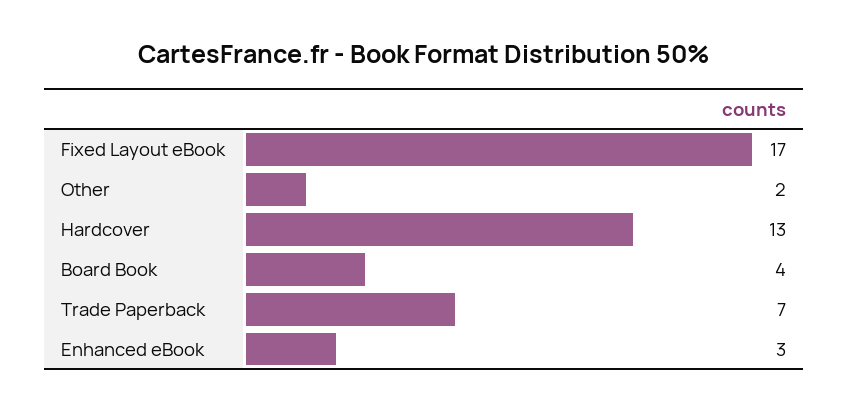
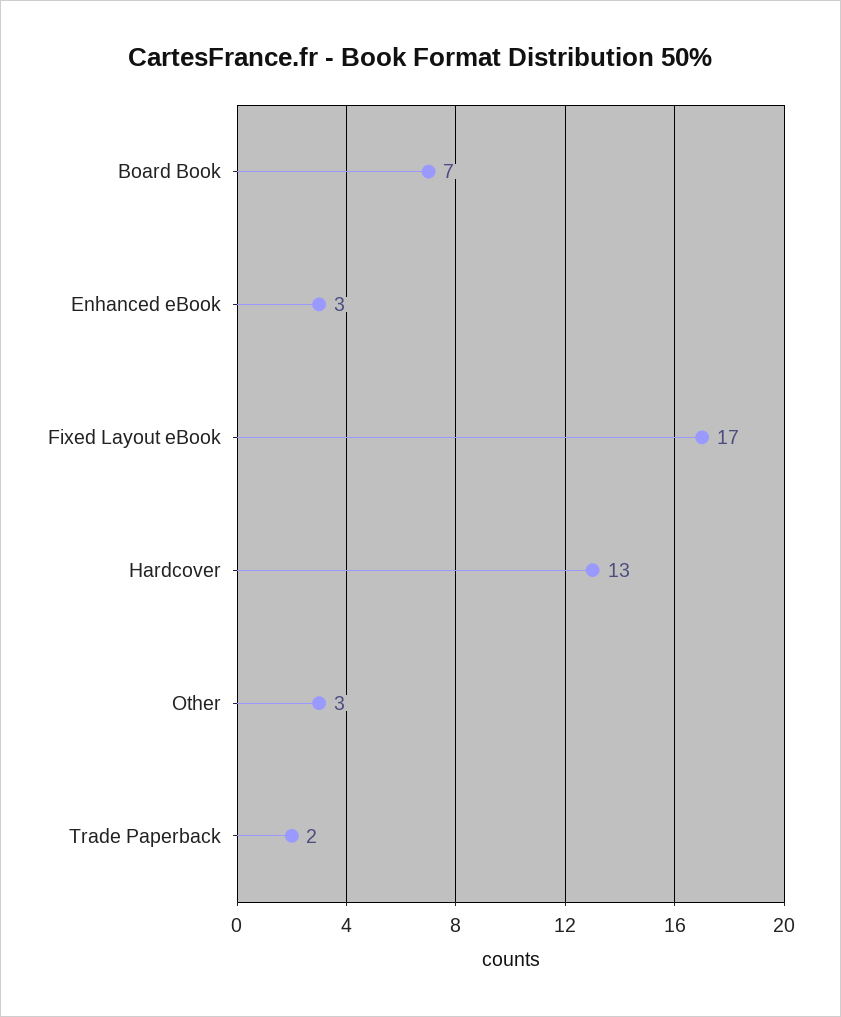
  {
    "Fixed Layout eBook": 17,
-   "Other": 2,
+   "Other": 3,
    "Hardcover": 13,
-   "Board Book": 4,
+   "Board Book": 7,
-   "Trade Paperback": 7,
+   "Trade Paperback": 2,
    "Enhanced eBook": 3
  }

